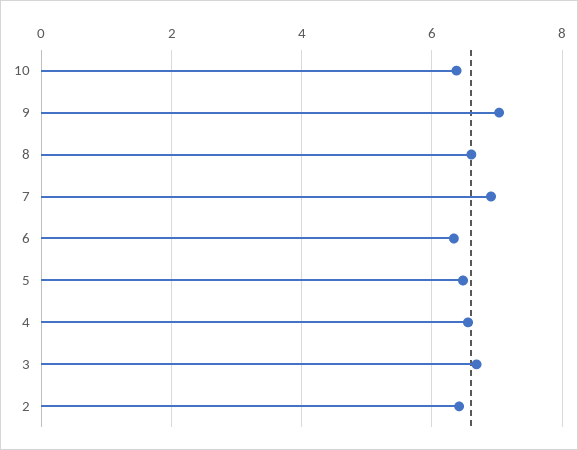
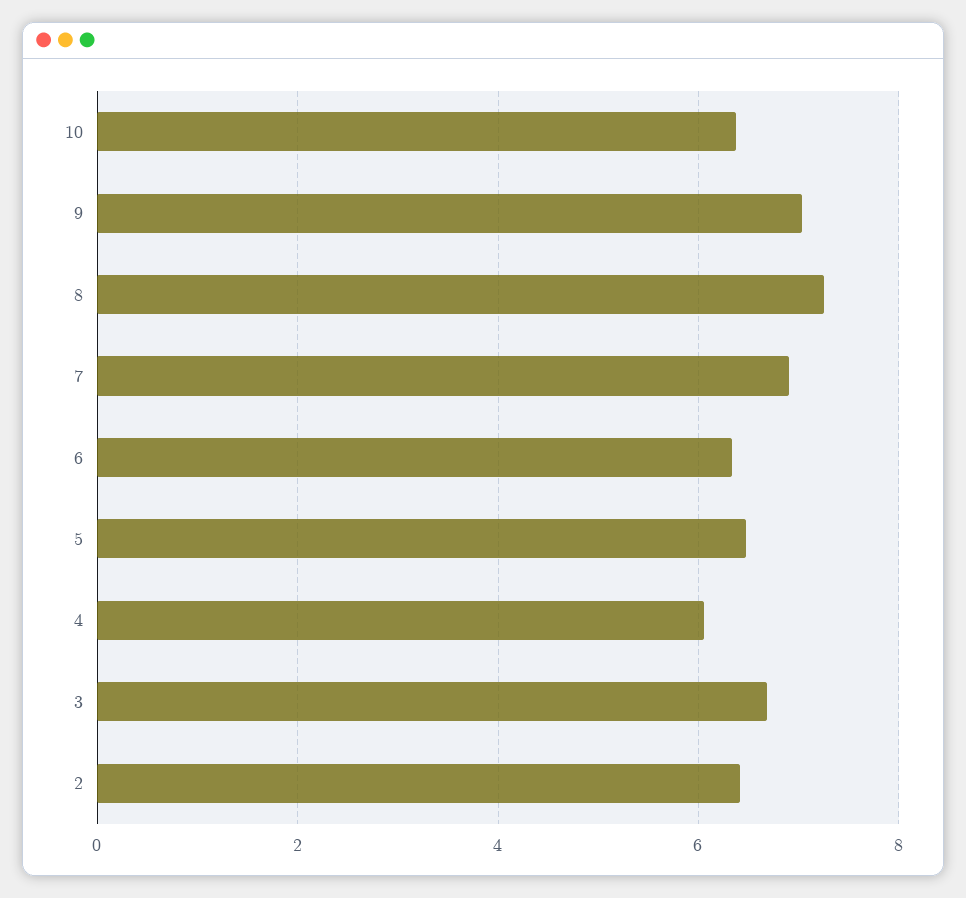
  {
    "10": 6.4,
    "9": 7,
-   "8": 6.6,
+   "8": 7.2,
    "7": 7,
    "6": 6.4,
    "5": 6.4,
-   "4": 6.6,
+   "4": 6,
    "3": 6.6,
    "2": 6.4
  }

